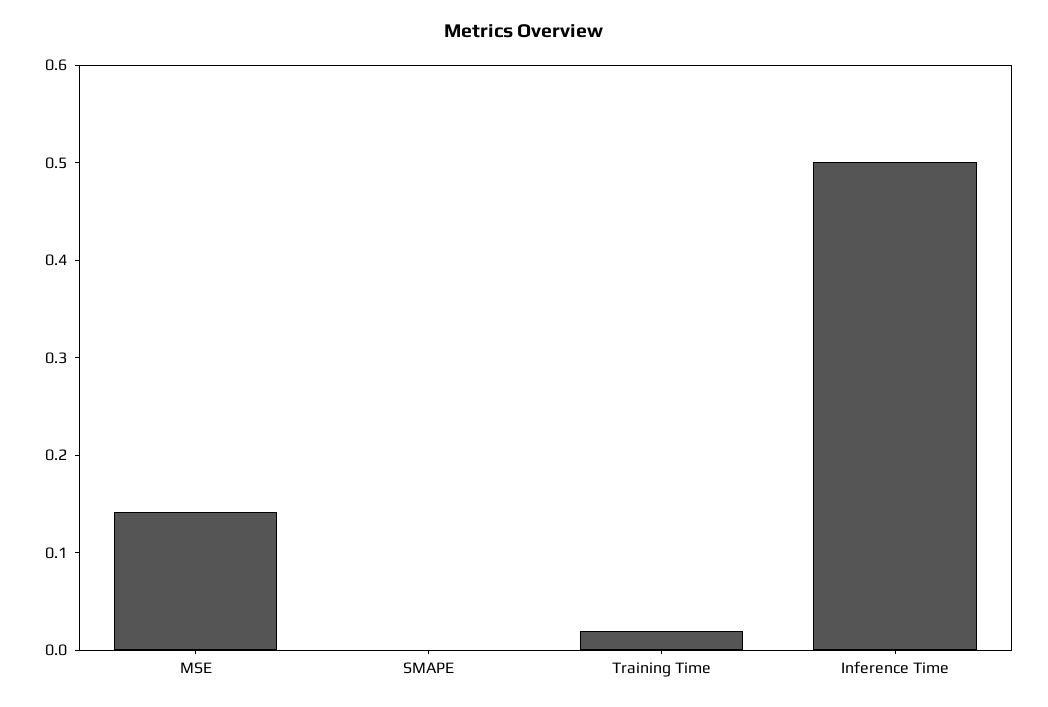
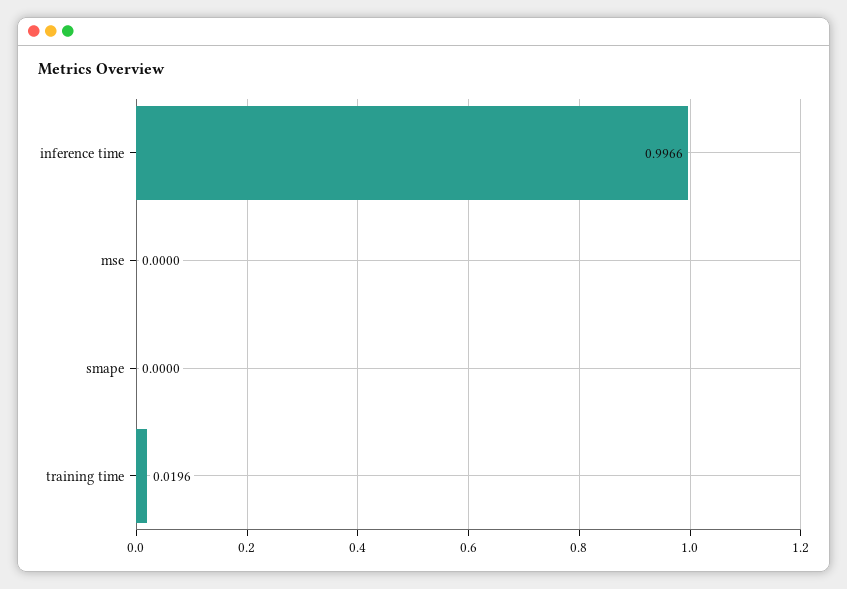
  {
-   "MSE": 0.14,
+   "MSE": 0,
    "SMAPE": 0,
    "Training Time": 0.0196,
-   "Inference Time": 0.5
+   "Inference Time": 0.9966
  }

